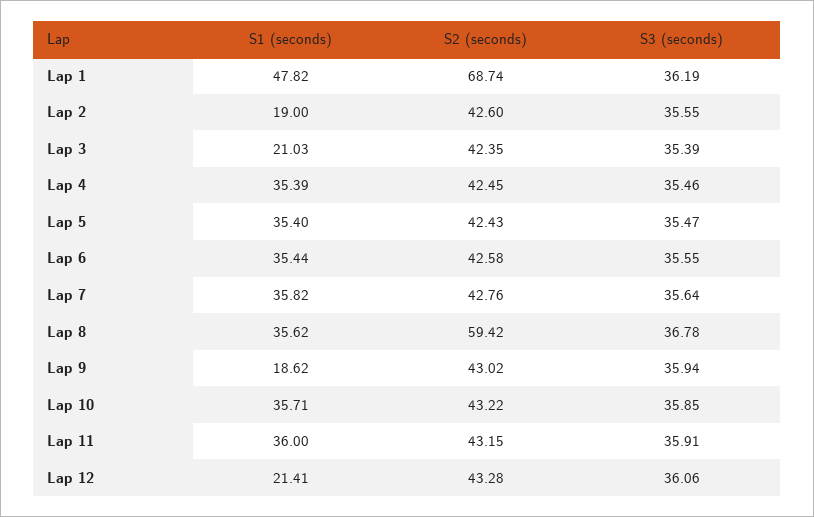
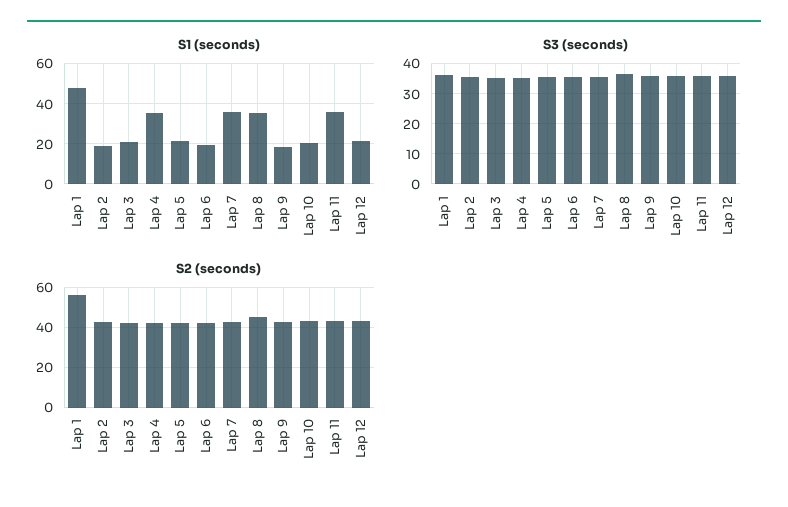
  {
    "S1 (seconds)": {
      "Lap 1": 47.82,
      "Lap 2": 19,
      "Lap 3": 21.03,
      "Lap 4": 35.39,
-     "Lap 5": 35.4,
+     "Lap 5": 20,
-     "Lap 6": 35.44,
+     "Lap 6": 20,
      "Lap 7": 35.82,
      "Lap 8": 35.62,
      "Lap 9": 18.62,
-     "Lap 10": 35.71,
+     "Lap 10": 20,
      "Lap 11": 36,
      "Lap 12": 21.41
    },
    "S2 (seconds)": {
-     "Lap 1": 68.74,
+     "Lap 1": 55,
      "Lap 2": 42.6,
      "Lap 3": 42.35,
      "Lap 4": 42.45,
      "Lap 5": 42.43,
      "Lap 6": 42.58,
      "Lap 7": 42.76,
-     "Lap 8": 59.42,
+     "Lap 8": 45,
      "Lap 9": 43.02,
      "Lap 10": 43.22,
      "Lap 11": 43.15,
      "Lap 12": 43.28
    },
    "S3 (seconds)": {
      "Lap 1": 36.19,
      "Lap 2": 35.55,
      "Lap 3": 35.39,
      "Lap 4": 35.46,
      "Lap 5": 35.47,
      "Lap 6": 35.55,
      "Lap 7": 35.64,
      "Lap 8": 36.78,
      "Lap 9": 35.94,
      "Lap 10": 35.85,
      "Lap 11": 35.91,
      "Lap 12": 36.06
    }
  }

